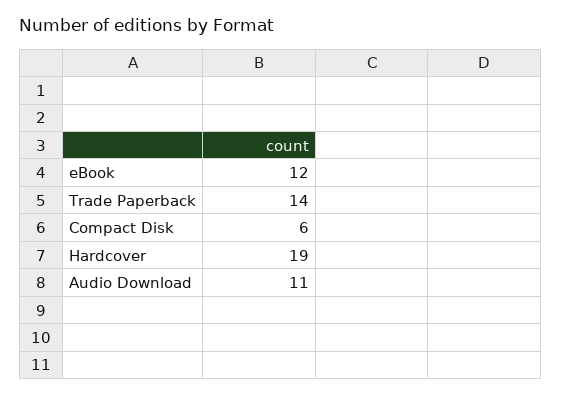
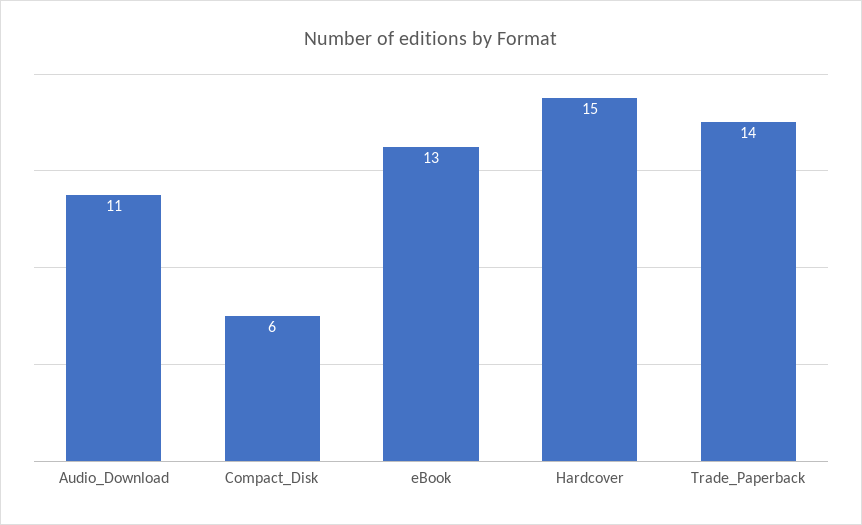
  {
-   "eBook": 12,
+   "eBook": 13,
    "Trade Paperback": 14,
    "Compact Disk": 6,
-   "Hardcover": 19,
+   "Hardcover": 15,
    "Audio Download": 11
  }

